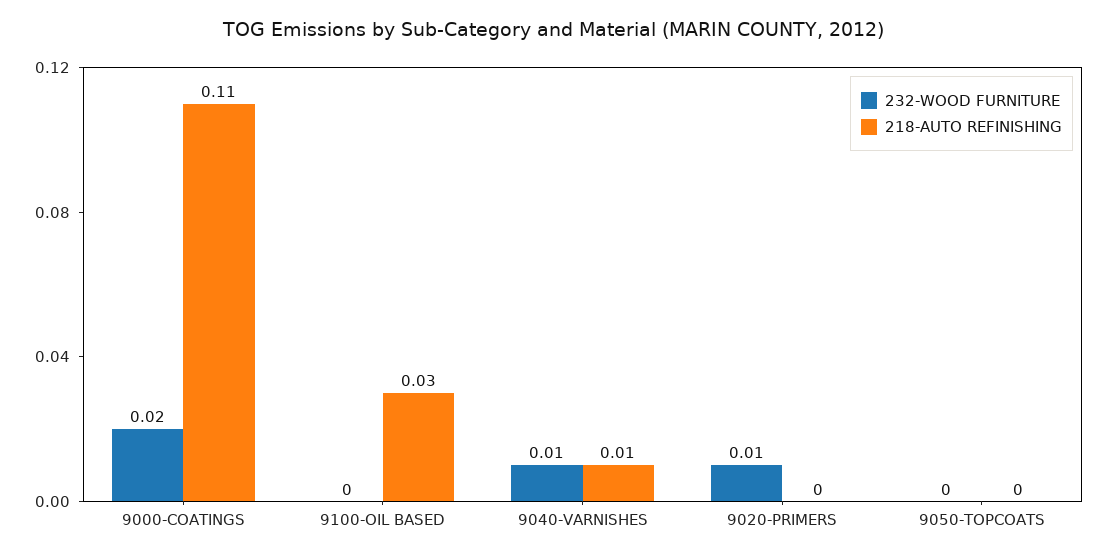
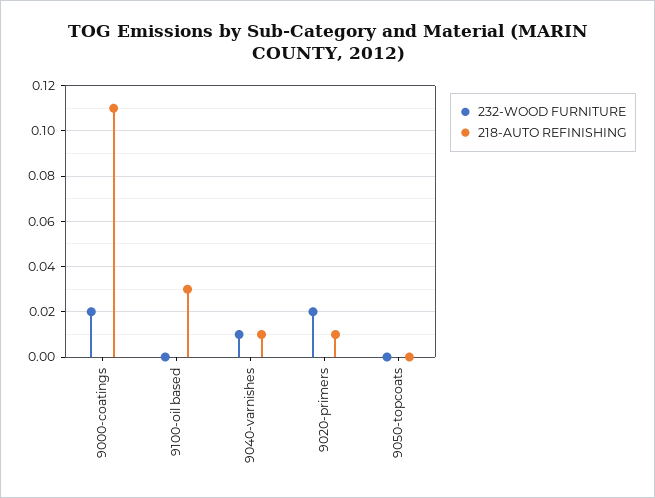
  {
    "232-WOOD FURNITURE": {
      "9000-COATINGS": 0.02,
      "9100-OIL BASED": 0,
      "9040-VARNISHES": 0.01,
-     "9020-PRIMERS": 0.01,
+     "9020-PRIMERS": 0.02,
      "9050-TOPCOATS": 0
    },
    "218-AUTO REFINISHING": {
      "9000-COATINGS": 0.11,
      "9100-OIL BASED": 0.03,
      "9040-VARNISHES": 0.01,
-     "9020-PRIMERS": 0,
+     "9020-PRIMERS": 0.01,
      "9050-TOPCOATS": 0
    }
  }

